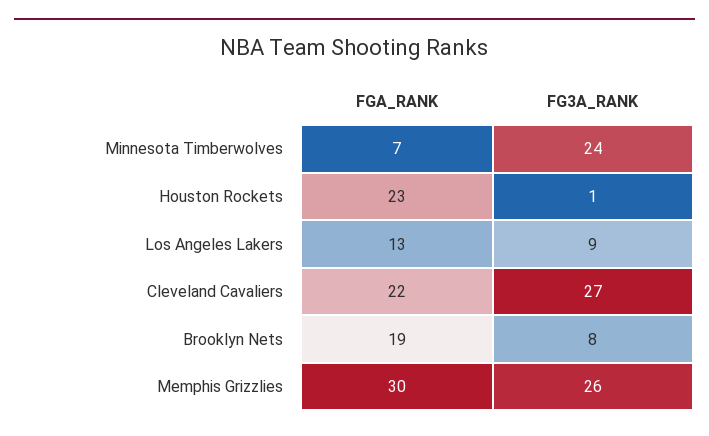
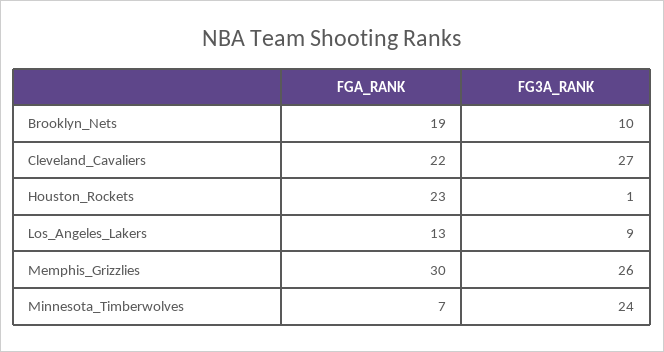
  {
    "FGA_RANK": {
      "Minnesota Timberwolves": 7,
      "Houston Rockets": 23,
      "Los Angeles Lakers": 13,
      "Cleveland Cavaliers": 22,
      "Brooklyn Nets": 19,
      "Memphis Grizzlies": 30
    },
    "FG3A_RANK": {
      "Minnesota Timberwolves": 24,
      "Houston Rockets": 1,
      "Los Angeles Lakers": 9,
      "Cleveland Cavaliers": 27,
-     "Brooklyn Nets": 8,
+     "Brooklyn Nets": 10,
      "Memphis Grizzlies": 26
    }
  }

